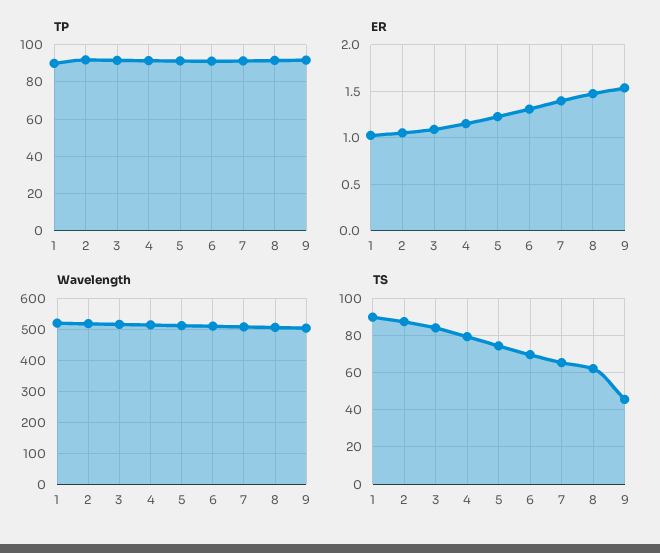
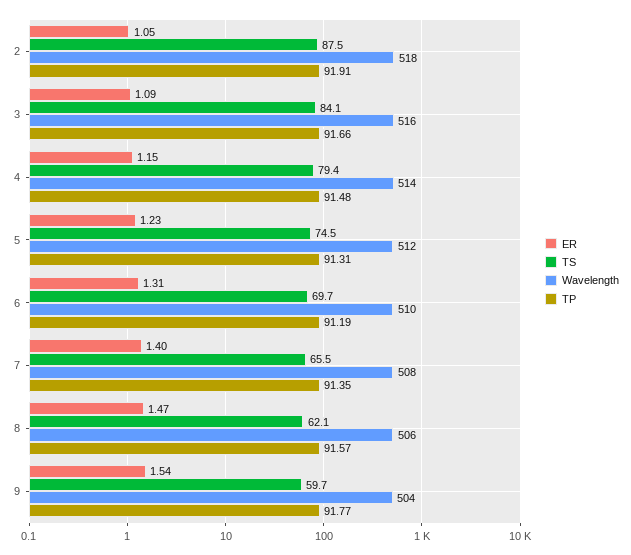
  {
    "TP": {
-     "1": 90,
      "2": 91.91,
      "3": 91.66,
      "4": 91.48,
      "5": 91.31,
      "6": 91.19,
      "7": 91.35,
      "8": 91.57,
      "9": 91.77
    },
    "ER": {
-     "1": 1,
      "2": 1.05,
      "3": 1.09,
      "4": 1.15,
      "5": 1.23,
      "6": 1.31,
      "7": 1.4,
      "8": 1.47,
      "9": 1.54
    },
    "Wavelength": {
-     "1": 520,
      "2": 518,
      "3": 516,
      "4": 514,
      "5": 512,
      "6": 510,
      "7": 508,
      "8": 506,
      "9": 504
    },
    "TS": {
-     "1": 90,
      "2": 87.5,
      "3": 84.1,
      "4": 79.4,
      "5": 74.5,
      "6": 69.7,
      "7": 65.5,
      "8": 62.1,
-     "9": 45
+     "9": 59.7
    }
  }

